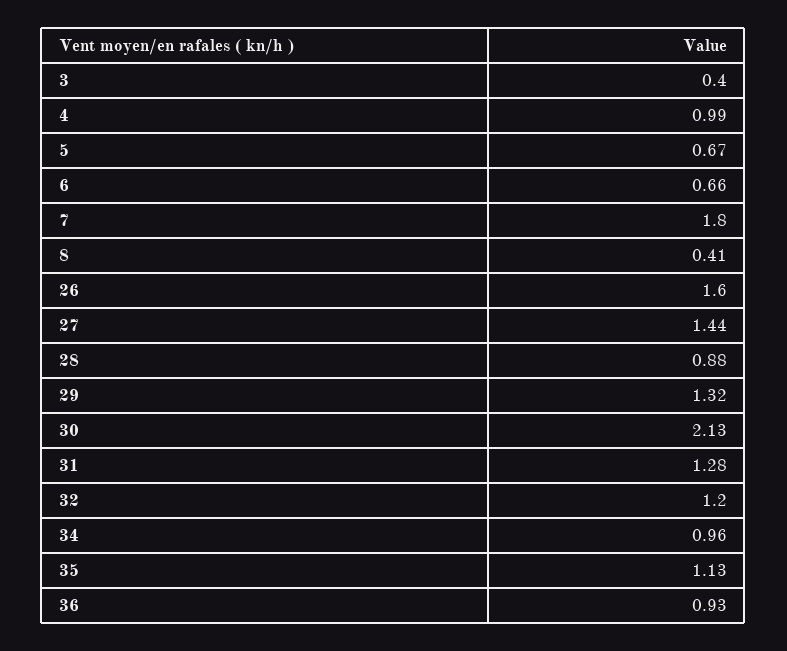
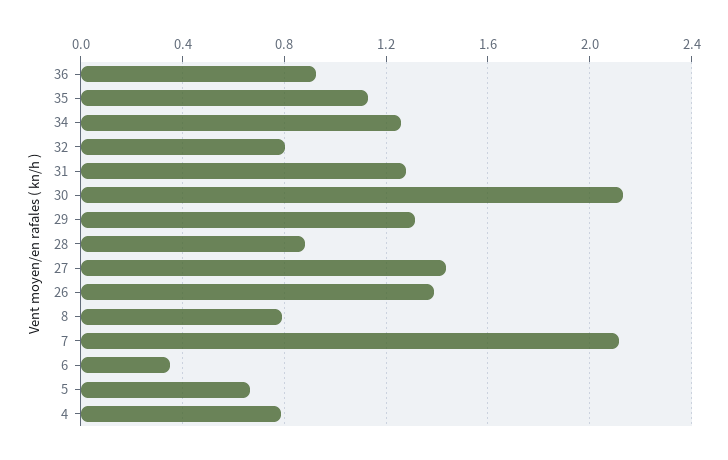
  {
-   "3": 0.4,
-   "4": 0.99,
+   "4": 0.8,
    "5": 0.67,
-   "6": 0.66,
+   "6": 0.35,
-   "7": 1.8,
+   "7": 2.1,
-   "8": 0.41,
+   "8": 0.8,
-   "26": 1.6,
+   "26": 1.4,
    "27": 1.44,
    "28": 0.88,
    "29": 1.32,
    "30": 2.13,
    "31": 1.28,
-   "32": 1.2,
+   "32": 0.8,
-   "34": 0.96,
+   "34": 1.25,
    "35": 1.13,
    "36": 0.93
  }

